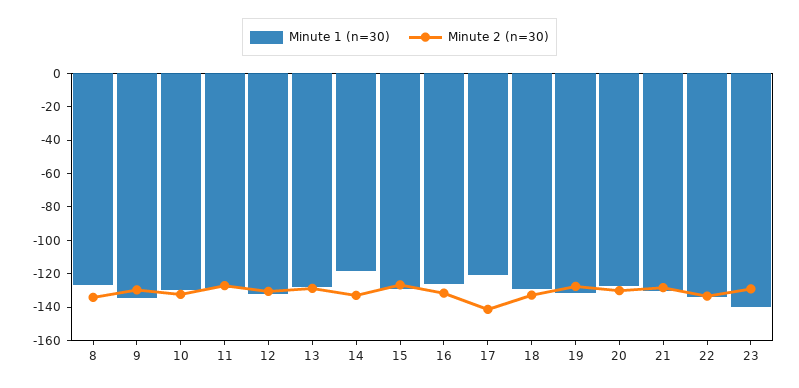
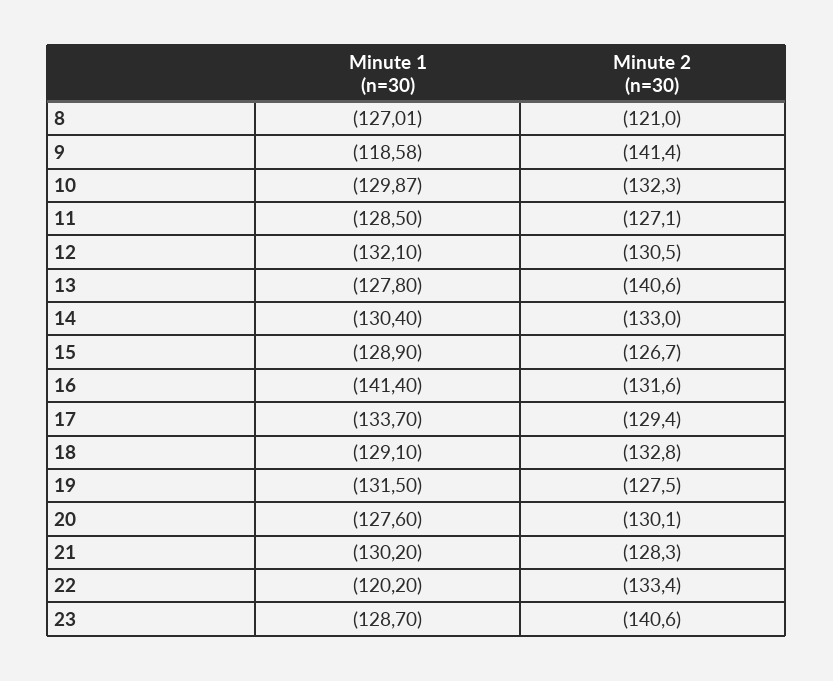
  {
    "Minute 1 (n=30)": {
      "8": -127.01,
-     "9": -135,
+     "9": -118.58,
      "10": -129.87,
      "11": -128.5,
      "12": -132.1,
      "13": -127.8,
-     "14": -120,
+     "14": -130.4,
      "15": -128.9,
-     "16": -125,
+     "16": -141.4,
-     "17": -120,
+     "17": -133.7,
      "18": -129.1,
      "19": -131.5,
      "20": -127.6,
      "21": -130.2,
-     "22": -135,
+     "22": -120.2,
-     "23": -140
+     "23": -128.7
    },
    "Minute 2 (n=30)": {
-     "8": -135,
+     "8": -121,
-     "9": -130,
+     "9": -141.4,
      "10": -132.3,
      "11": -127.1,
      "12": -130.5,
-     "13": -130,
+     "13": -140.6,
      "14": -133,
      "15": -126.7,
      "16": -131.6,
-     "17": -140,
+     "17": -129.4,
      "18": -132.8,
      "19": -127.5,
      "20": -130.1,
      "21": -128.3,
      "22": -133.4,
-     "23": -130
+     "23": -140.6
    }
  }

